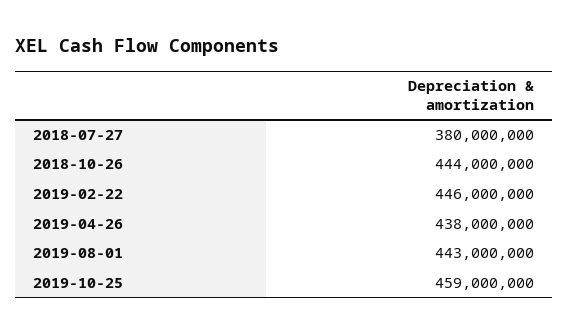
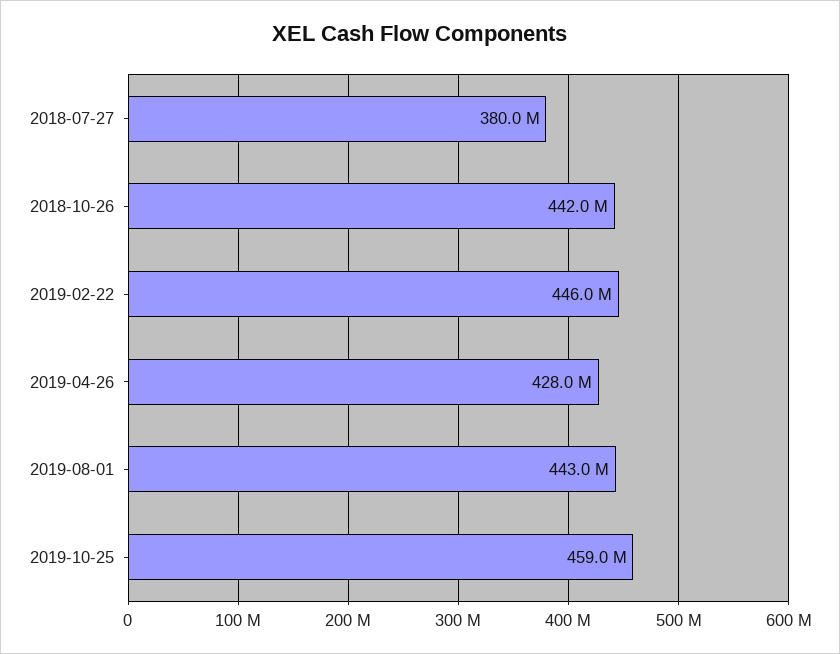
  {
    "2018-07-27": 380000000,
-   "2018-10-26": 444000000,
+   "2018-10-26": 442000000,
    "2019-02-22": 446000000,
-   "2019-04-26": 438000000,
+   "2019-04-26": 428000000,
    "2019-08-01": 443000000,
    "2019-10-25": 459000000
  }

